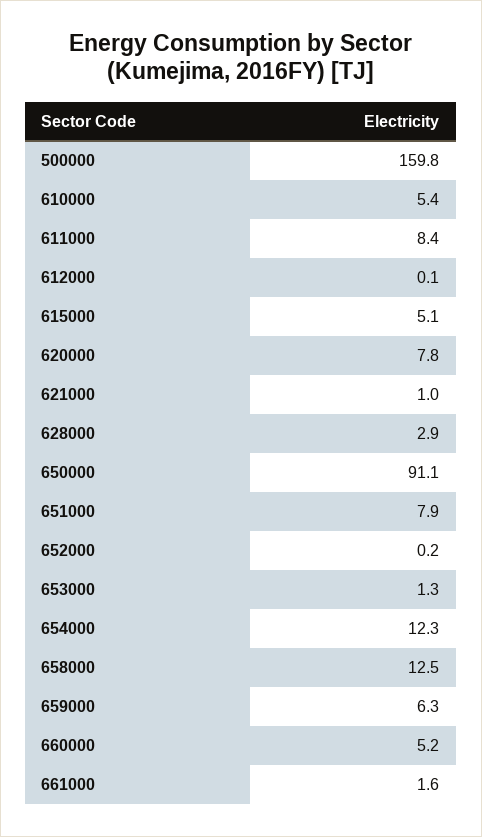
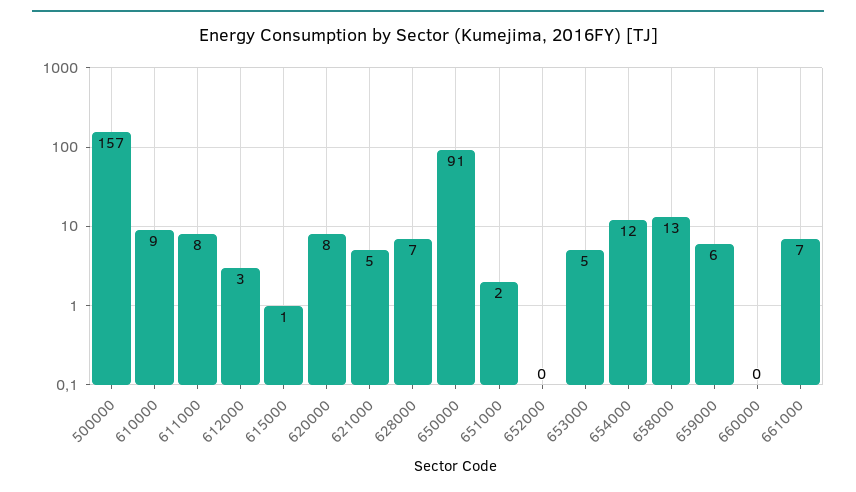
  {
-   "500000": 159.8,
+   "500000": 157,
-   "610000": 5.4,
+   "610000": 9,
    "611000": 8.4,
-   "612000": 0.1,
+   "612000": 3,
-   "615000": 5.1,
+   "615000": 1,
    "620000": 7.8,
-   "621000": 1,
+   "621000": 5,
-   "628000": 2.9,
+   "628000": 7,
    "650000": 91.1,
-   "651000": 7.9,
+   "651000": 2,
    "652000": 0.2,
-   "653000": 1.3,
+   "653000": 5,
    "654000": 12.3,
    "658000": 12.5,
    "659000": 6.3,
-   "660000": 5.2,
+   "660000": 0,
-   "661000": 1.6
+   "661000": 7
  }

